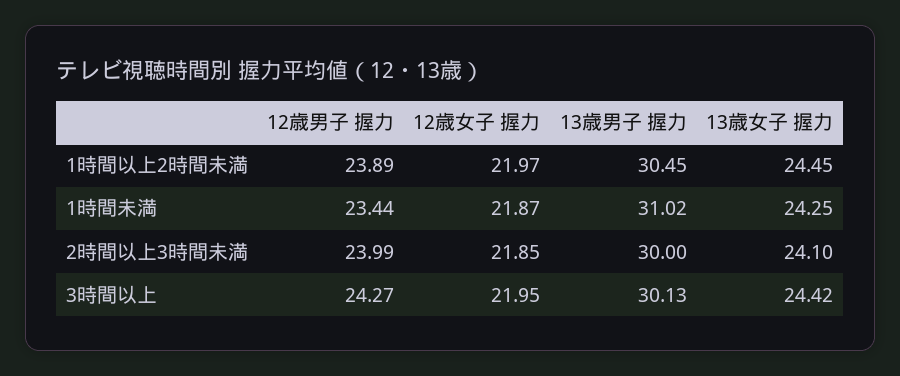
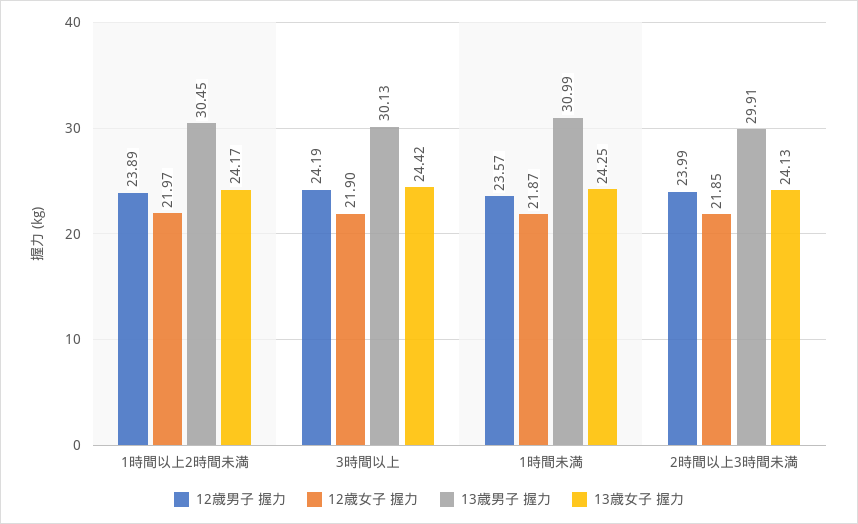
  {
    "12歳男子 握力": {
      "1時間以上2時間未満": 23.89,
-     "1時間未満": 23.44,
+     "1時間未満": 23.57,
      "2時間以上3時間未満": 23.99,
-     "3時間以上": 24.27
+     "3時間以上": 24.19
    },
    "12歳女子 握力": {
      "1時間以上2時間未満": 21.97,
      "1時間未満": 21.87,
      "2時間以上3時間未満": 21.85,
-     "3時間以上": 21.95
+     "3時間以上": 21.9
    },
    "13歳男子 握力": {
      "1時間以上2時間未満": 30.45,
-     "1時間未満": 31.02,
+     "1時間未満": 30.99,
-     "2時間以上3時間未満": 30,
+     "2時間以上3時間未満": 29.91,
      "3時間以上": 30.13
    },
    "13歳女子 握力": {
-     "1時間以上2時間未満": 24.45,
+     "1時間以上2時間未満": 24.17,
      "1時間未満": 24.25,
-     "2時間以上3時間未満": 24.1,
+     "2時間以上3時間未満": 24.13,
      "3時間以上": 24.42
    }
  }

